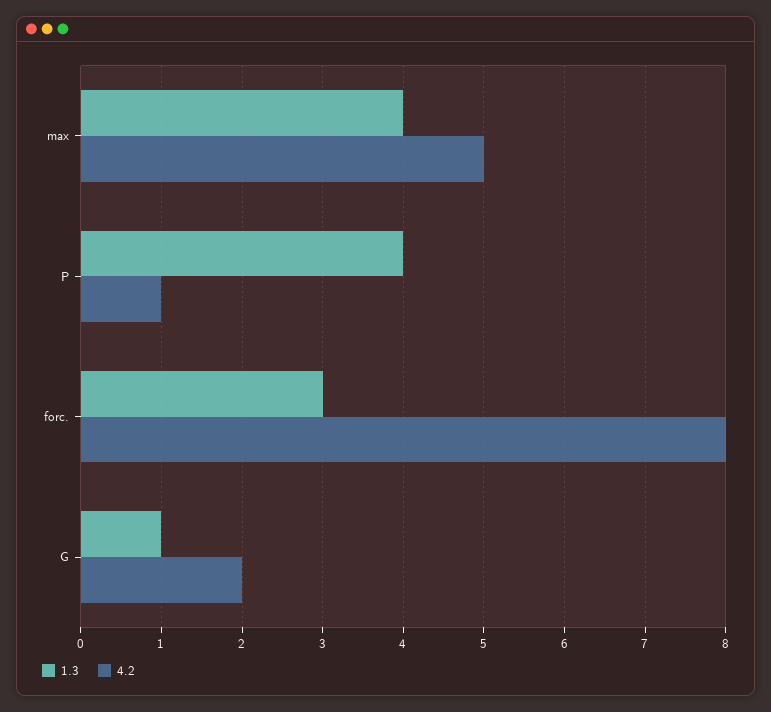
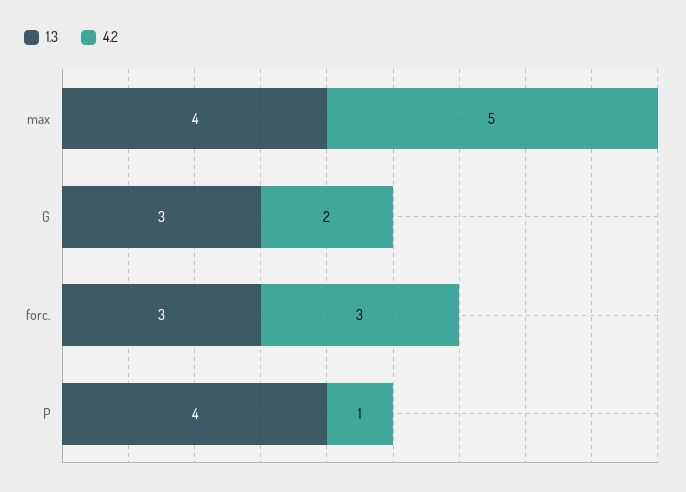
  {
    "1.3": {
      "max": 4,
      "P": 4,
      "forc.": 3,
-     "G": 1
+     "G": 3
    },
    "4.2": {
      "max": 5,
      "P": 1,
-     "forc.": 8,
+     "forc.": 3,
      "G": 2
    }
  }

